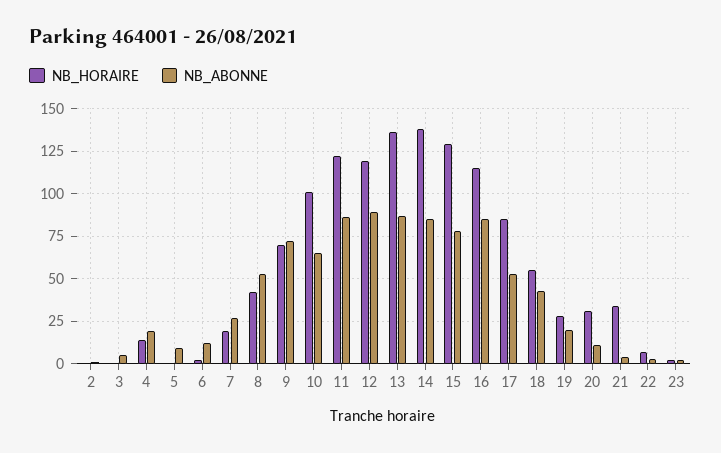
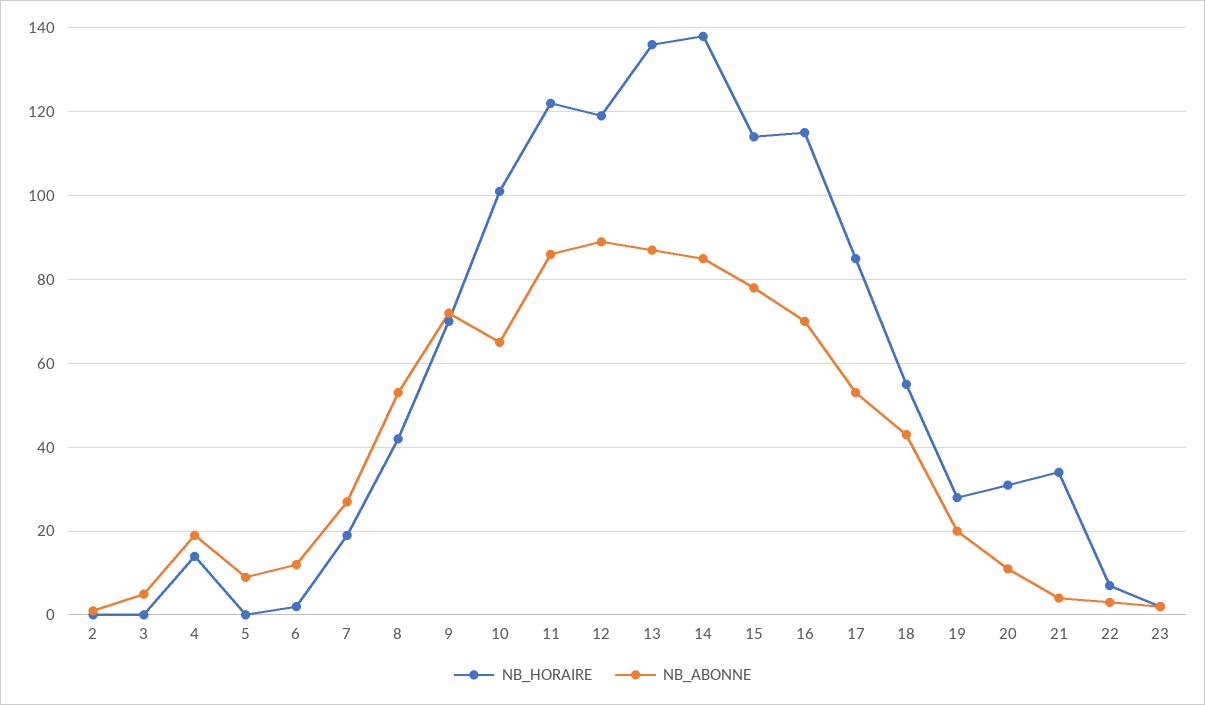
  {
    "NB_HORAIRE": {
      "2": 0,
      "3": 0,
      "4": 15,
      "5": 0,
      "6": 0,
      "7": 20,
      "8": 40,
      "9": 70,
      "10": 100,
      "11": 120,
      "12": 120,
      "13": 135,
      "14": 140,
-     "15": 130,
+     "15": 115,
      "16": 115,
      "17": 85,
      "18": 55,
      "19": 30,
      "20": 30,
      "21": 35,
      "22": 5,
      "23": 0
    },
    "NB_ABONNE": {
      "2": 0,
      "3": 5,
      "4": 20,
      "5": 10,
      "6": 10,
      "7": 25,
      "8": 55,
      "9": 70,
      "10": 65,
      "11": 85,
      "12": 90,
      "13": 85,
      "14": 85,
      "15": 80,
-     "16": 85,
+     "16": 70,
      "17": 55,
      "18": 45,
      "19": 20,
      "20": 10,
      "21": 5,
      "22": 5,
      "23": 0
    }
  }

